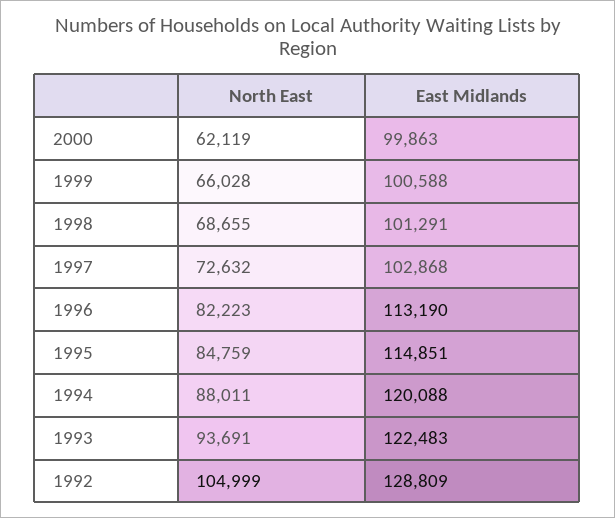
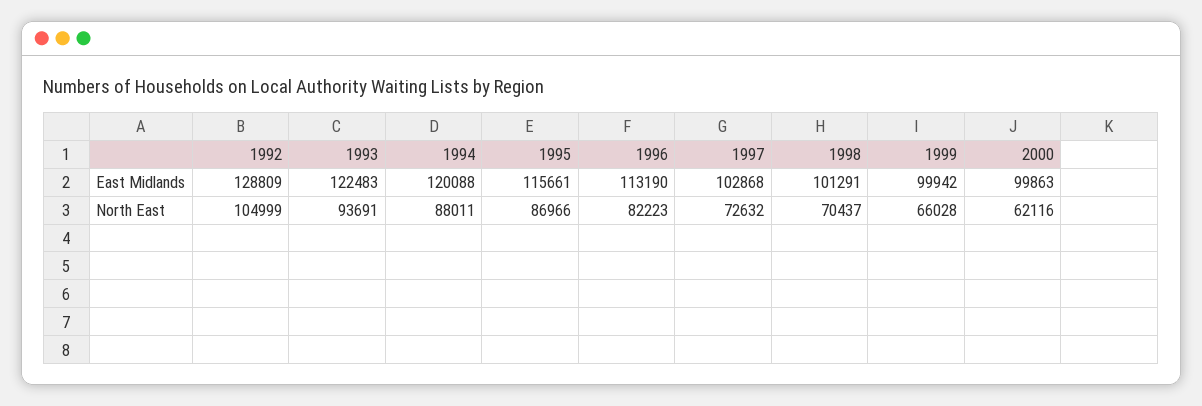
  {
    "North East": {
-     "2000": 62119,
+     "2000": 62116,
      "1999": 66028,
-     "1998": 68655,
+     "1998": 70437,
      "1997": 72632,
      "1996": 82223,
-     "1995": 84759,
+     "1995": 86966,
      "1994": 88011,
      "1993": 93691,
      "1992": 104999
    },
    "East Midlands": {
      "2000": 99863,
-     "1999": 100588,
+     "1999": 99942,
      "1998": 101291,
      "1997": 102868,
      "1996": 113190,
-     "1995": 114851,
+     "1995": 115661,
      "1994": 120088,
      "1993": 122483,
      "1992": 128809
    }
  }

